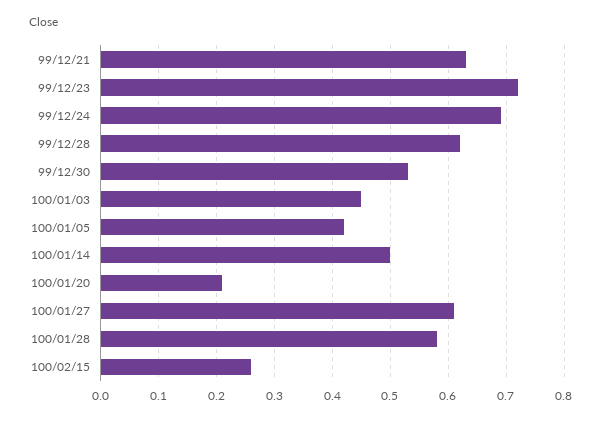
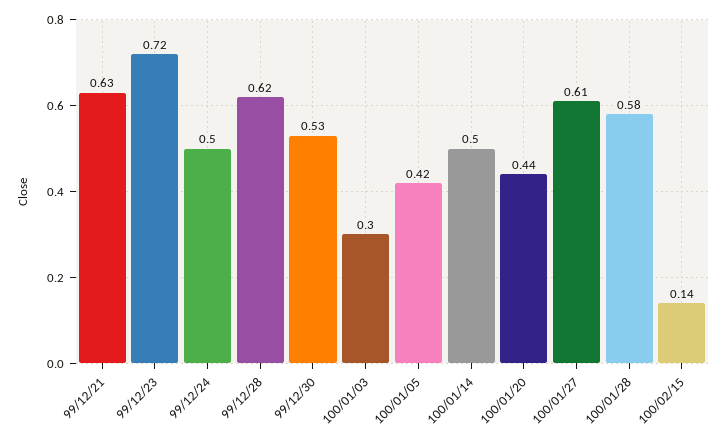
  {
    "99/12/21": 0.63,
    "99/12/23": 0.72,
-   "99/12/24": 0.7,
+   "99/12/24": 0.5,
    "99/12/28": 0.62,
    "99/12/30": 0.53,
-   "100/01/03": 0.45,
+   "100/01/03": 0.3,
    "100/01/05": 0.42,
    "100/01/14": 0.5,
-   "100/01/20": 0.2,
+   "100/01/20": 0.44,
    "100/01/27": 0.61,
    "100/01/28": 0.58,
-   "100/02/15": 0.25
+   "100/02/15": 0.14
  }

